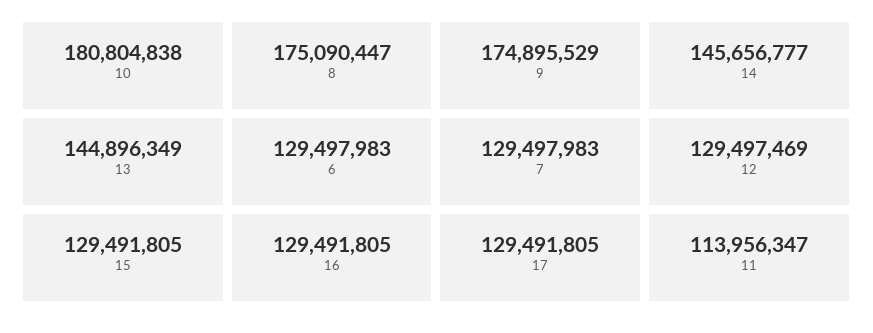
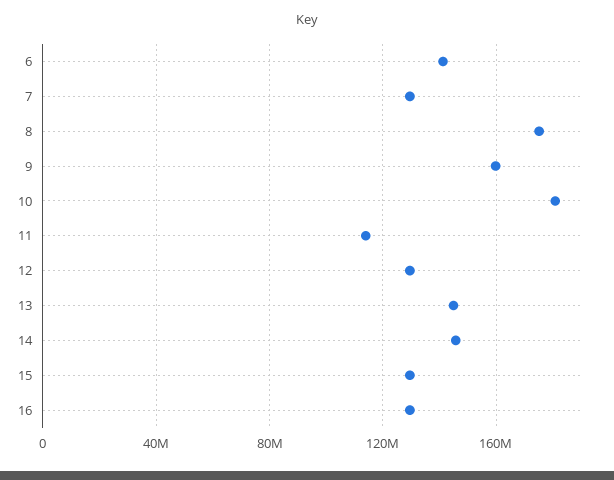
  {
    "10": 180804838,
    "8": 175090447,
-   "9": 174895529,
+   "9": 160000000,
    "14": 145656777,
    "13": 144896349,
-   "6": 129497983,
+   "6": 140000000,
    "7": 129497983,
    "12": 129497469,
    "15": 129491805,
    "16": 129491805,
-   "17": 129491805,
    "11": 113956347
  }

